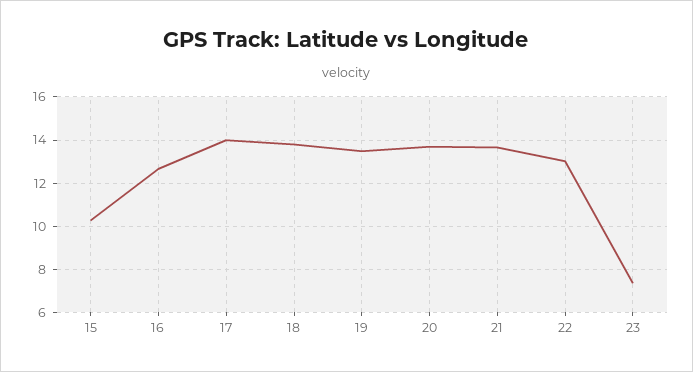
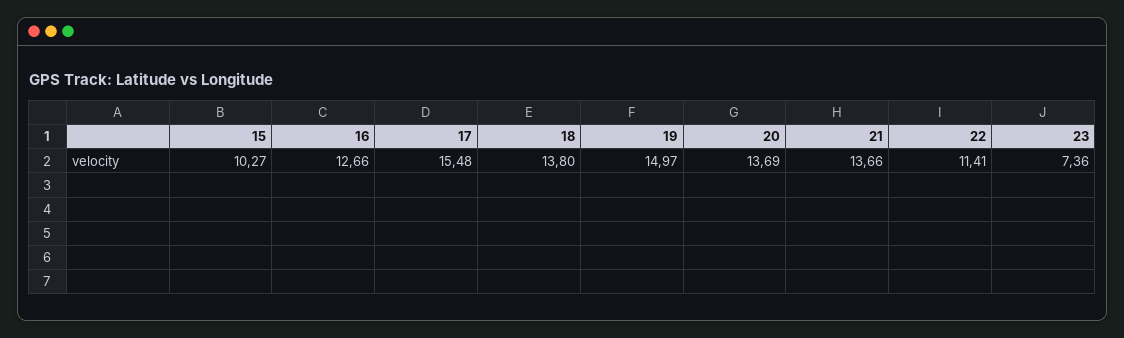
  {
    "15": 10.27,
    "16": 12.66,
-   "17": 14,
+   "17": 15.48,
    "18": 13.8,
-   "19": 13.5,
+   "19": 14.97,
    "20": 13.69,
    "21": 13.66,
-   "22": 13,
+   "22": 11.41,
    "23": 7.36
  }

